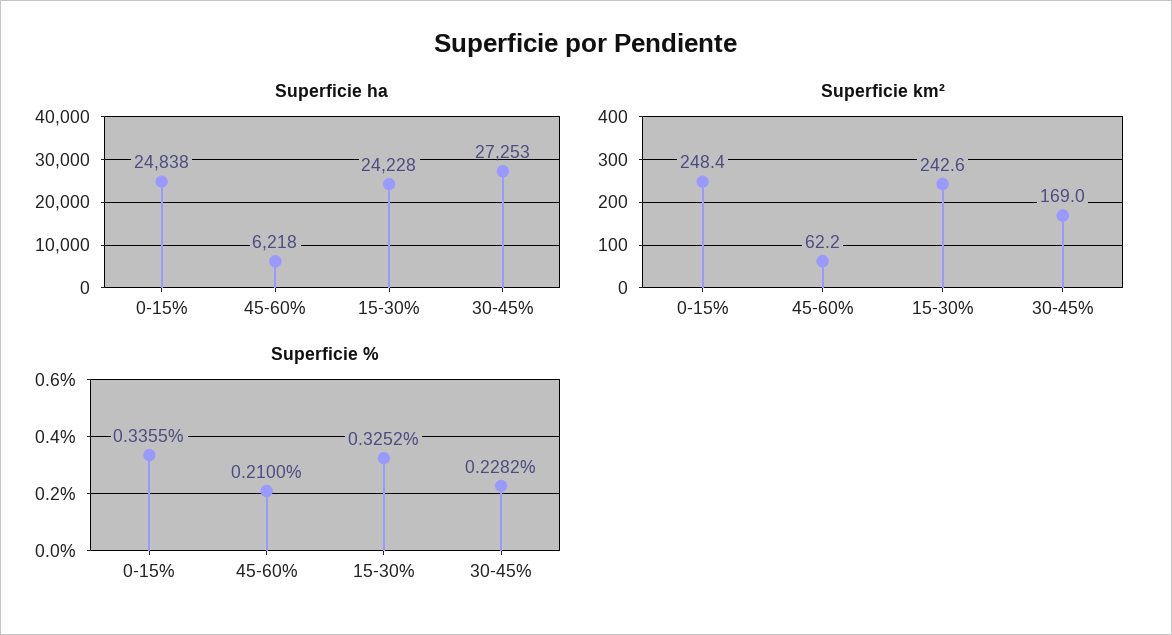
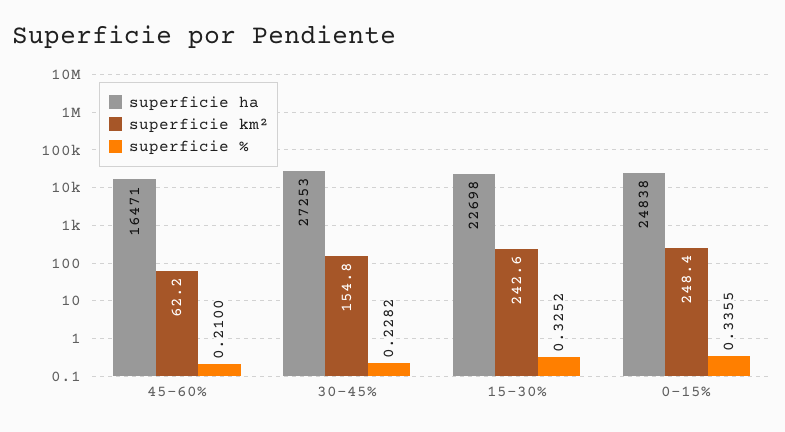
  {
    "Superficie ha": {
      "0-15%": 24838,
-     "45-60%": 6218,
+     "45-60%": 16471,
-     "15-30%": 24228,
+     "15-30%": 22698,
      "30-45%": 27253
    },
    "Superficie km²": {
      "0-15%": 248.4,
      "45-60%": 62.2,
      "15-30%": 242.6,
-     "30-45%": 169
+     "30-45%": 154.8
    },
    "Superficie %": {
      "0-15%": 0.3355,
      "45-60%": 0.21,
      "15-30%": 0.3252,
      "30-45%": 0.2282
    }
  }

